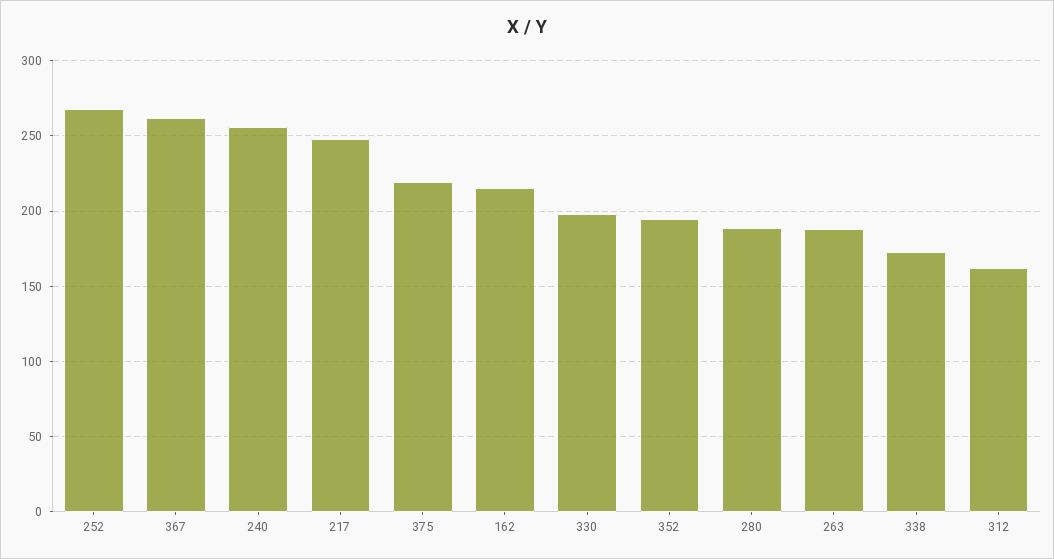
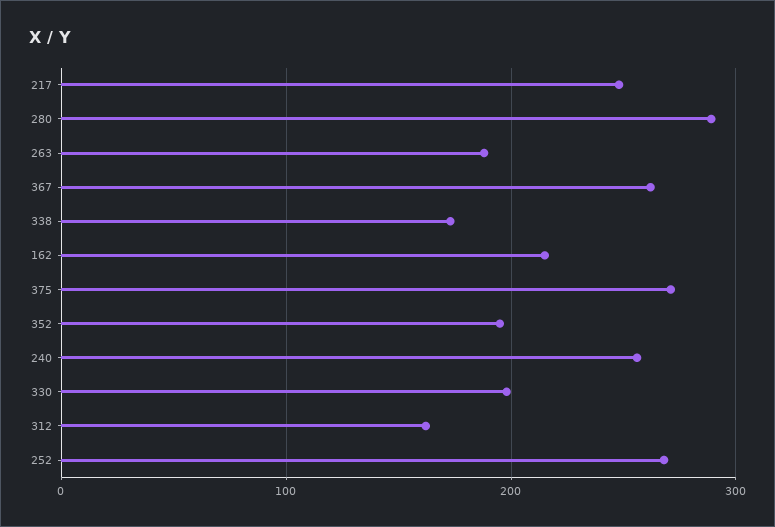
  {
    "252": 270,
    "367": 260,
    "240": 255,
    "217": 250,
-   "375": 220,
+   "375": 270,
    "162": 215,
    "330": 200,
    "352": 195,
-   "280": 190,
+   "280": 290,
    "263": 190,
    "338": 175,
    "312": 160
  }

